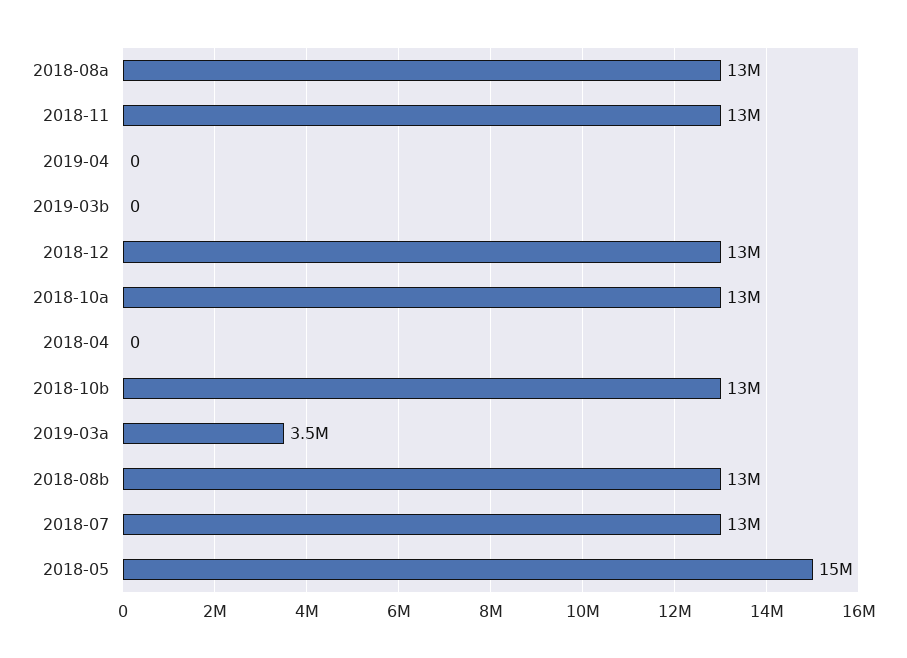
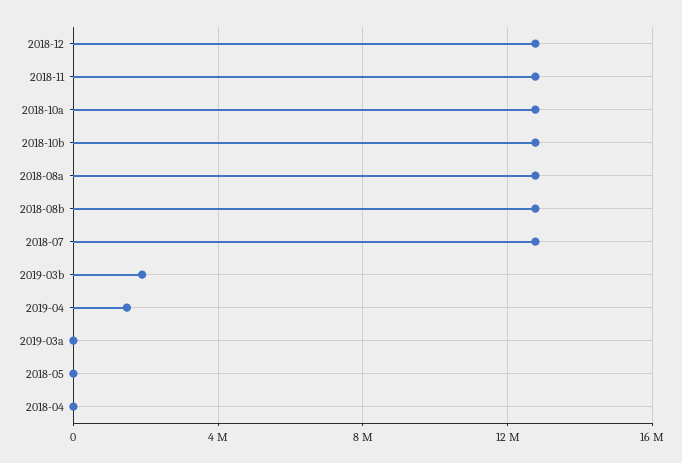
  {
    "2018-08a": 13000000,
    "2018-11": 13000000,
-   "2019-04": 0,
+   "2019-04": 1500000,
-   "2019-03b": 0,
+   "2019-03b": 2000000,
    "2018-12": 13000000,
    "2018-10a": 13000000,
    "2018-04": 0,
    "2018-10b": 13000000,
-   "2019-03a": 3500000,
+   "2019-03a": 0,
    "2018-08b": 13000000,
    "2018-07": 13000000,
-   "2018-05": 15000000
+   "2018-05": 0
  }

